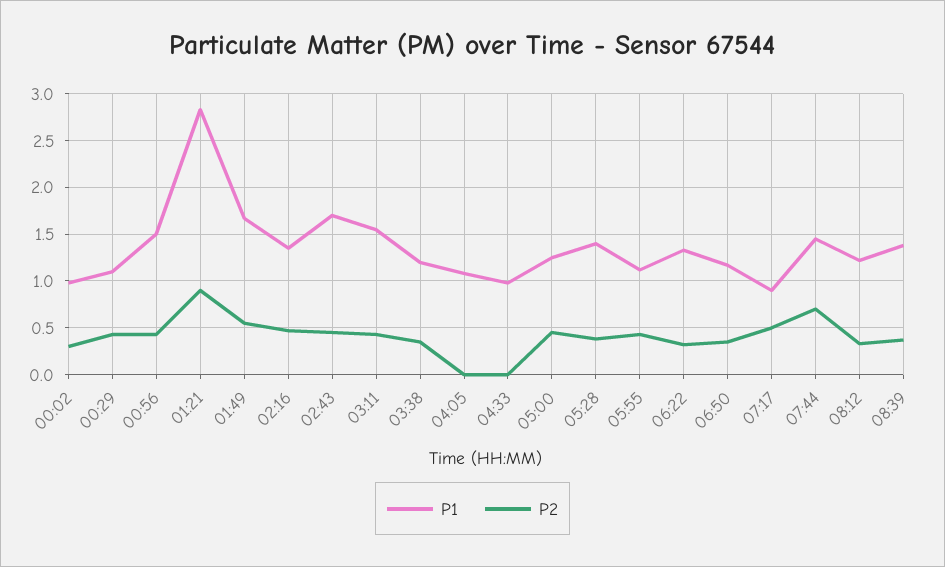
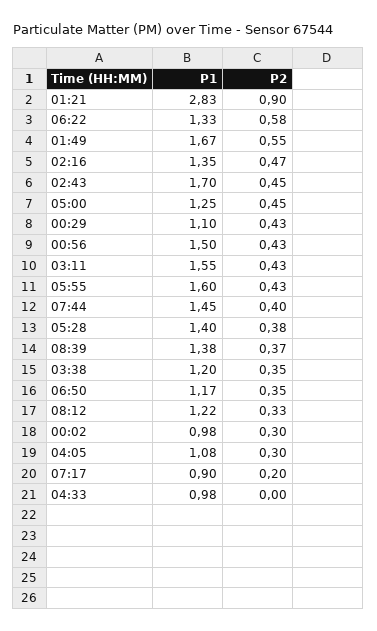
  {
    "P1": {
      "00:02": 0.98,
      "00:29": 1.1,
      "00:56": 1.5,
      "01:21": 2.83,
      "01:49": 1.67,
      "02:16": 1.35,
      "02:43": 1.7,
      "03:11": 1.55,
      "03:38": 1.2,
      "04:05": 1.08,
      "04:33": 0.98,
      "05:00": 1.25,
      "05:28": 1.4,
-     "05:55": 1.1,
+     "05:55": 1.6,
      "06:22": 1.33,
      "06:50": 1.17,
      "07:17": 0.9,
      "07:44": 1.45,
      "08:12": 1.22,
      "08:39": 1.38
    },
    "P2": {
      "00:02": 0.3,
      "00:29": 0.43,
      "00:56": 0.43,
      "01:21": 0.9,
      "01:49": 0.55,
      "02:16": 0.47,
      "02:43": 0.45,
      "03:11": 0.43,
      "03:38": 0.35,
-     "04:05": 0,
+     "04:05": 0.3,
      "04:33": 0,
      "05:00": 0.45,
      "05:28": 0.38,
      "05:55": 0.43,
-     "06:22": 0.3,
+     "06:22": 0.58,
      "06:50": 0.35,
-     "07:17": 0.5,
+     "07:17": 0.2,
-     "07:44": 0.7,
+     "07:44": 0.4,
      "08:12": 0.33,
      "08:39": 0.37
    }
  }

